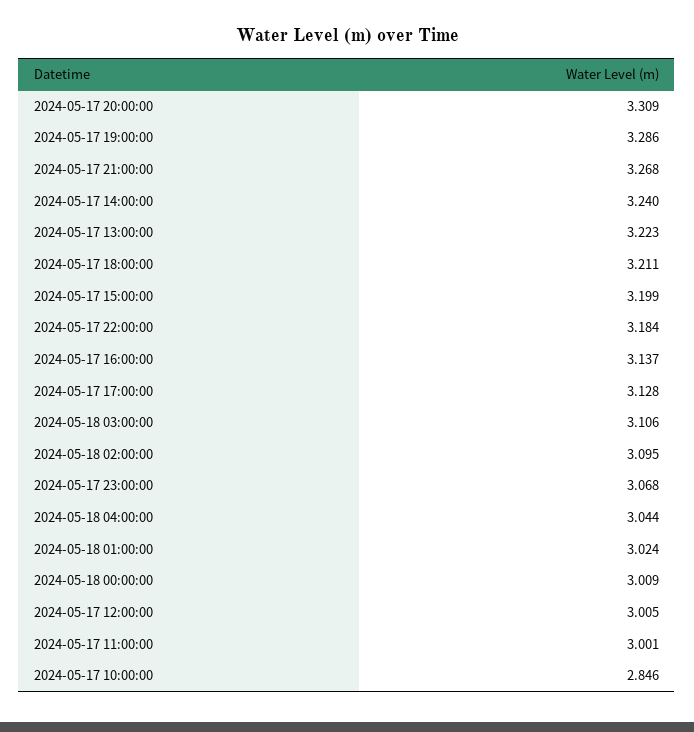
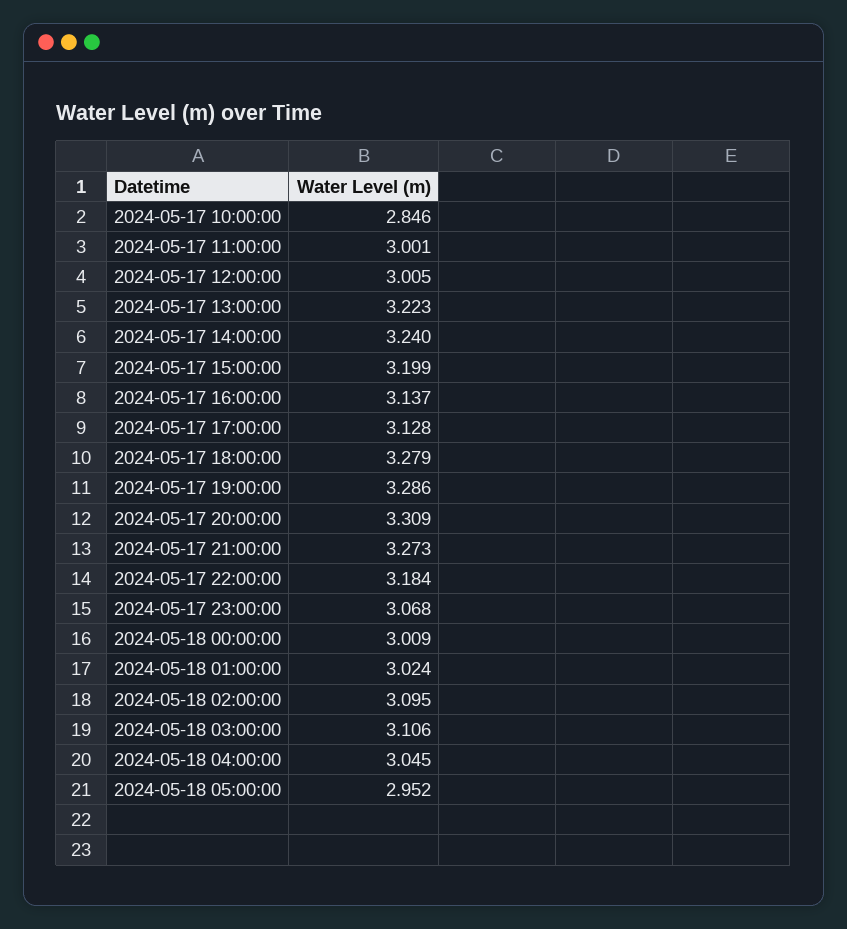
  {
    "2024-05-17 20:00:00": 3.309,
    "2024-05-17 19:00:00": 3.286,
-   "2024-05-17 21:00:00": 3.268,
+   "2024-05-17 21:00:00": 3.273,
    "2024-05-17 14:00:00": 3.24,
    "2024-05-17 13:00:00": 3.223,
-   "2024-05-17 18:00:00": 3.211,
+   "2024-05-17 18:00:00": 3.279,
    "2024-05-17 15:00:00": 3.199,
    "2024-05-17 22:00:00": 3.184,
    "2024-05-17 16:00:00": 3.137,
    "2024-05-17 17:00:00": 3.128,
    "2024-05-18 03:00:00": 3.106,
    "2024-05-18 02:00:00": 3.095,
    "2024-05-17 23:00:00": 3.068,
-   "2024-05-18 04:00:00": 3.044,
+   "2024-05-18 04:00:00": 3.045,
    "2024-05-18 01:00:00": 3.024,
    "2024-05-18 00:00:00": 3.009,
    "2024-05-17 12:00:00": 3.005,
    "2024-05-17 11:00:00": 3.001,
-   "2024-05-17 10:00:00": 2.846
+   "2024-05-17 10:00:00": 2.846,
+   "2024-05-18 05:00:00": 2.952
  }

